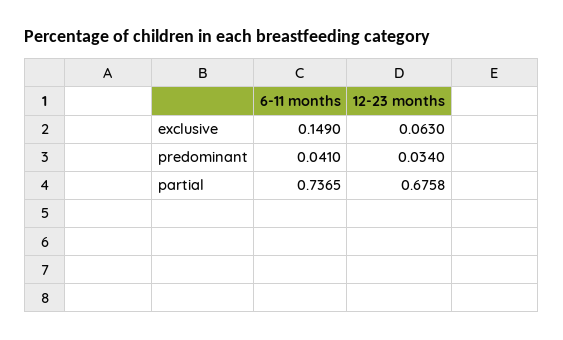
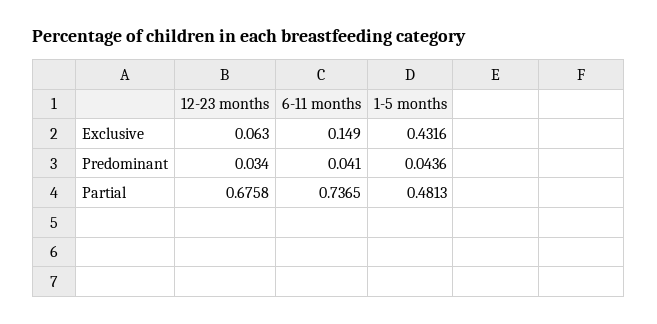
  {
    "6-11 months": {
      "exclusive": 0.149,
      "predominant": 0.041,
      "partial": 0.7365
    },
    "12-23 months": {
      "exclusive": 0.063,
      "predominant": 0.034,
      "partial": 0.6758
-   }
+   },
+   "1-5 months": {
+     "exclusive": 0.4316,
+     "predominant": 0.0436,
+     "partial": 0.4813
+   }
  }

